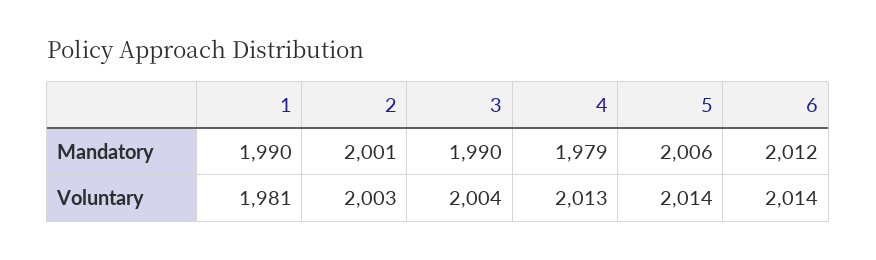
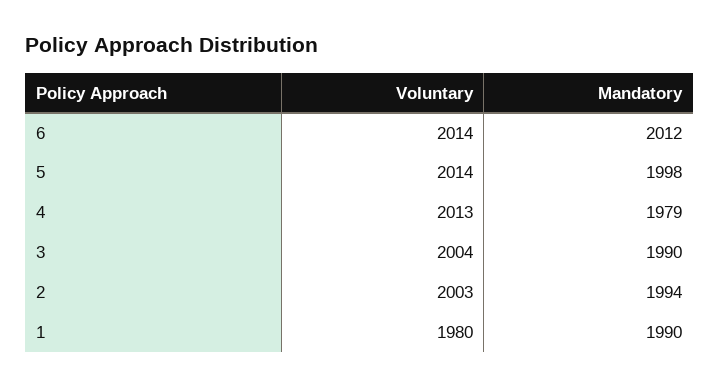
  {
    "1": {
      "Mandatory": 1990,
-     "Voluntary": 1981
+     "Voluntary": 1980
    },
    "2": {
-     "Mandatory": 2001,
+     "Mandatory": 1994,
      "Voluntary": 2003
    },
    "3": {
      "Mandatory": 1990,
      "Voluntary": 2004
    },
    "4": {
      "Mandatory": 1979,
      "Voluntary": 2013
    },
    "5": {
-     "Mandatory": 2006,
+     "Mandatory": 1998,
      "Voluntary": 2014
    },
    "6": {
      "Mandatory": 2012,
      "Voluntary": 2014
    }
  }

